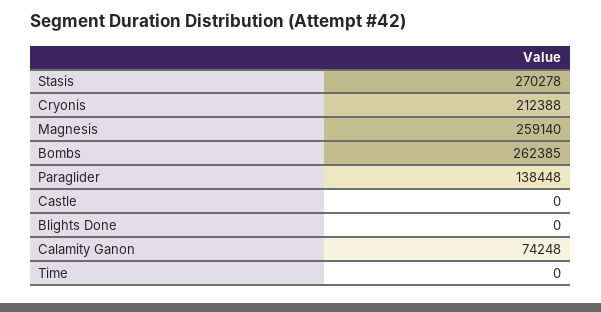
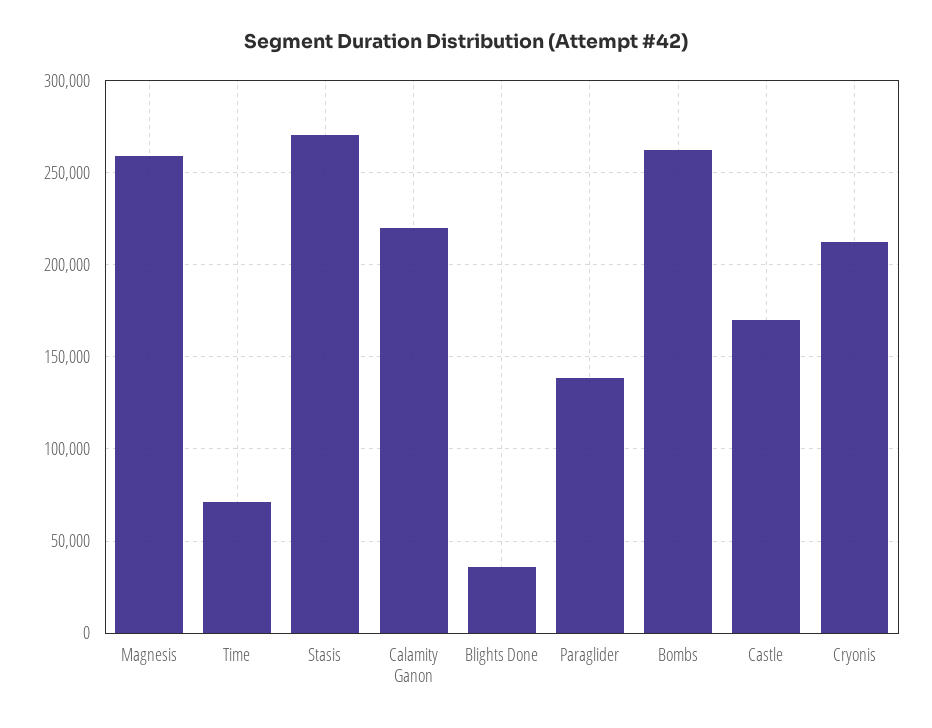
  {
    "Stasis": 270278,
    "Cryonis": 212388,
    "Magnesis": 259140,
    "Bombs": 262385,
    "Paraglider": 138448,
-   "Castle": 0,
+   "Castle": 170000,
-   "Blights Done": 0,
+   "Blights Done": 35000,
-   "Calamity Ganon": 74248,
+   "Calamity Ganon": 220000,
-   "Time": 0
+   "Time": 70000
  }

